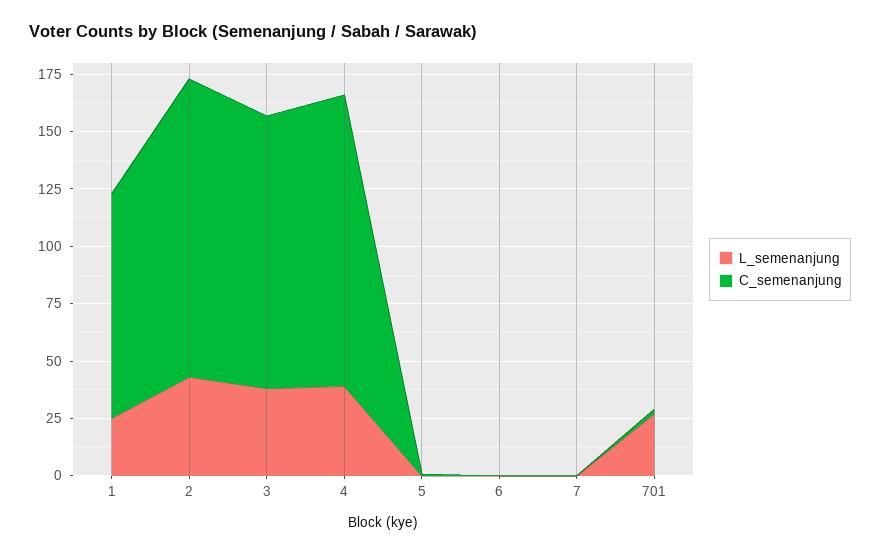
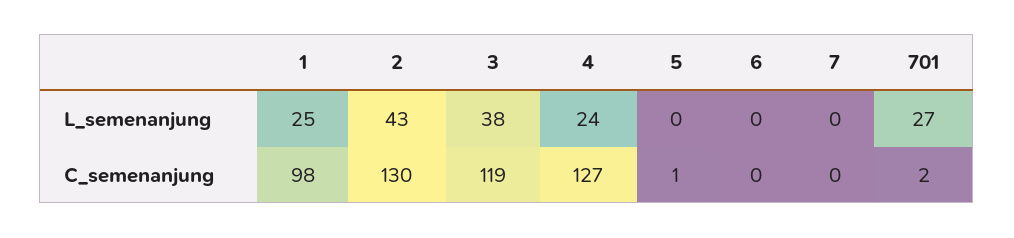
  {
    "L_semenanjung": {
      "1": 25,
      "2": 43,
      "3": 38,
-     "4": 40,
+     "4": 24,
      "5": 0,
      "6": 0,
      "7": 0,
      "701": 27
    },
    "C_semenanjung": {
      "1": 98,
      "2": 130,
      "3": 119,
      "4": 127,
      "5": 1,
      "6": 0,
      "7": 0,
      "701": 2
    }
  }

